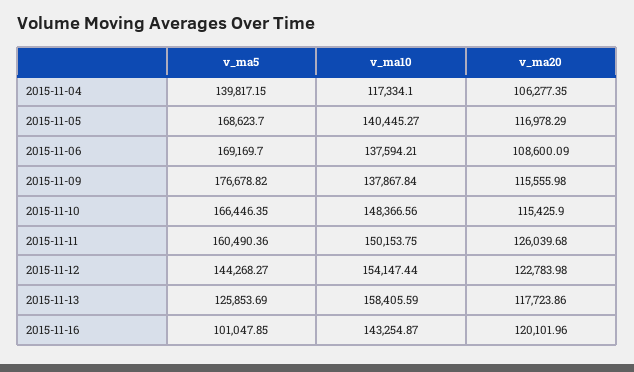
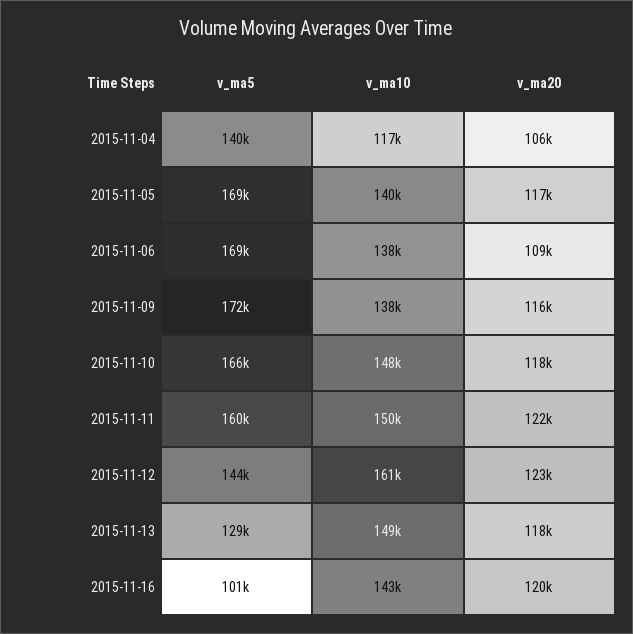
  {
    "v_ma5": {
      "2015-11-04": 139817.15,
      "2015-11-05": 168623.7,
      "2015-11-06": 169169.7,
-     "2015-11-09": 176678.82,
+     "2015-11-09": 172000,
      "2015-11-10": 166446.35,
      "2015-11-11": 160490.36,
      "2015-11-12": 144268.27,
-     "2015-11-13": 125853.69,
+     "2015-11-13": 129000,
      "2015-11-16": 101047.85
    },
    "v_ma10": {
      "2015-11-04": 117334.1,
      "2015-11-05": 140445.27,
      "2015-11-06": 137594.21,
      "2015-11-09": 137867.84,
      "2015-11-10": 148366.56,
      "2015-11-11": 150153.75,
-     "2015-11-12": 154147.44,
+     "2015-11-12": 161000,
-     "2015-11-13": 158405.59,
+     "2015-11-13": 149000,
      "2015-11-16": 143254.87
    },
    "v_ma20": {
      "2015-11-04": 106277.35,
      "2015-11-05": 116978.29,
      "2015-11-06": 108600.09,
      "2015-11-09": 115555.98,
-     "2015-11-10": 115425.9,
+     "2015-11-10": 118000,
-     "2015-11-11": 126039.68,
+     "2015-11-11": 122000,
      "2015-11-12": 122783.98,
      "2015-11-13": 117723.86,
      "2015-11-16": 120101.96
    }
  }

